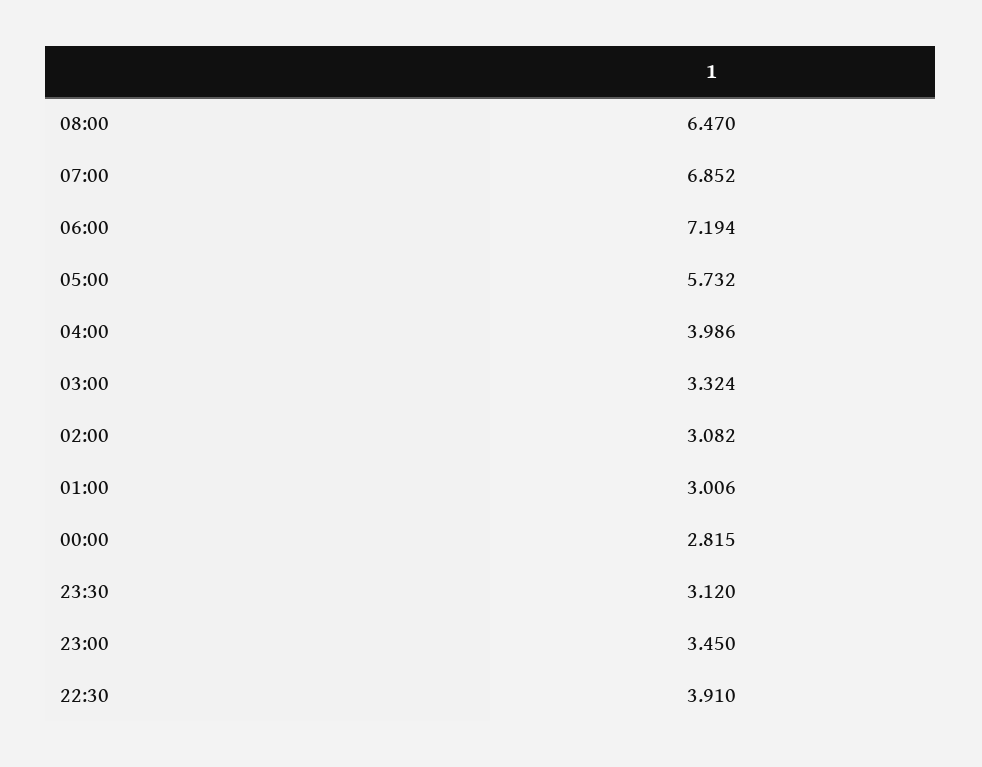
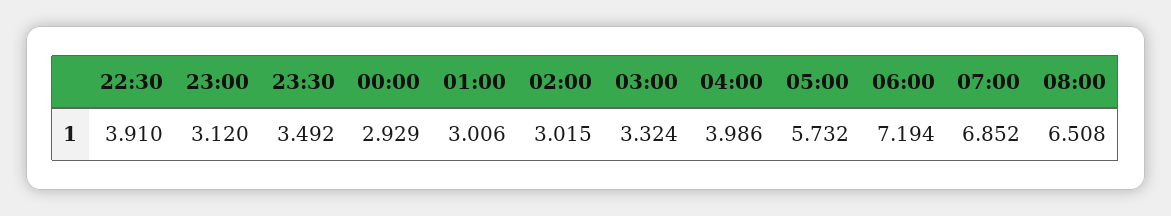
  {
-   "08:00": 6.47,
+   "08:00": 6.508,
    "07:00": 6.852,
    "06:00": 7.194,
    "05:00": 5.732,
    "04:00": 3.986,
    "03:00": 3.324,
-   "02:00": 3.082,
+   "02:00": 3.015,
    "01:00": 3.006,
-   "00:00": 2.815,
+   "00:00": 2.929,
-   "23:30": 3.12,
+   "23:30": 3.492,
-   "23:00": 3.45,
+   "23:00": 3.12,
    "22:30": 3.91
  }

